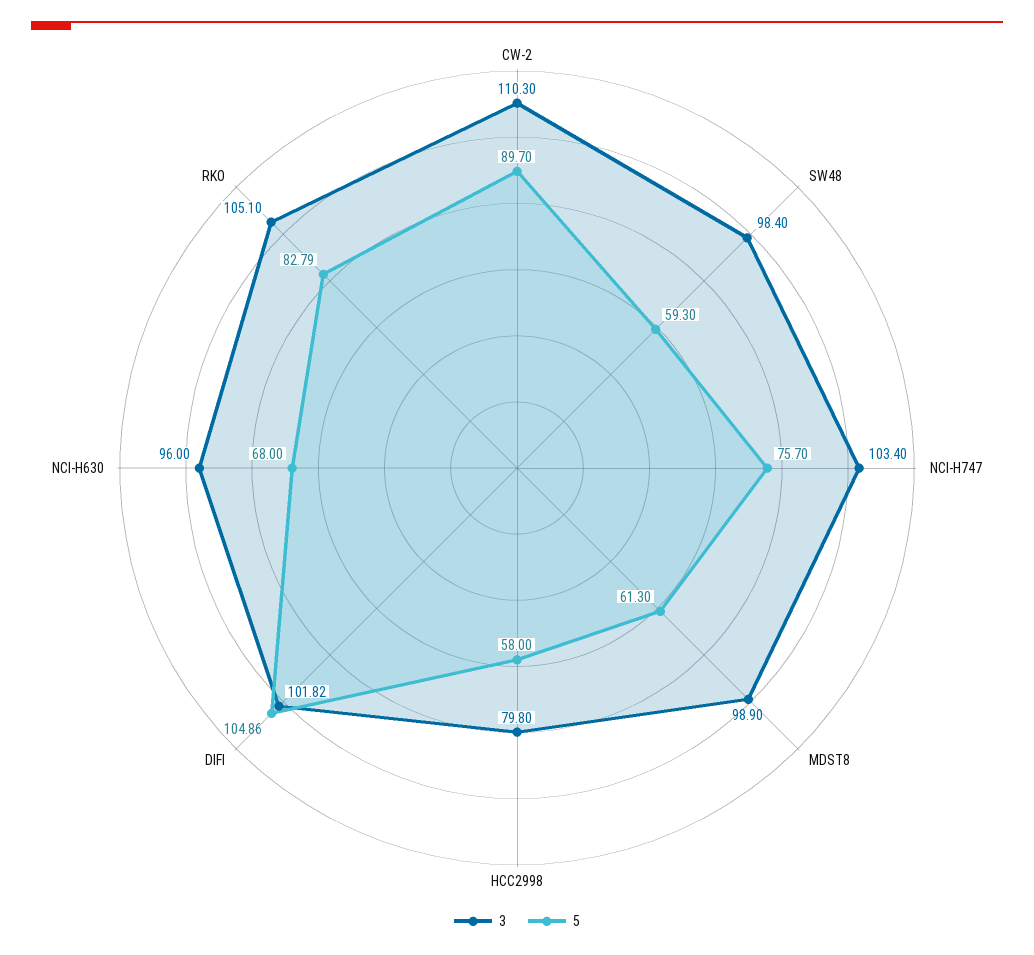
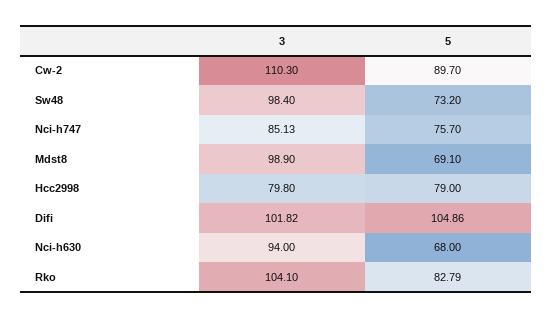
  {
    "3": {
      "CW-2": 110.3,
      "SW48": 98.4,
-     "NCI-H747": 103.4,
+     "NCI-H747": 85.13,
      "MDST8": 98.9,
      "HCC2998": 79.8,
      "DIFI": 101.82,
-     "NCI-H630": 96,
+     "NCI-H630": 94,
-     "RKO": 105.1
+     "RKO": 104.1
    },
    "5": {
      "CW-2": 89.7,
-     "SW48": 59.3,
+     "SW48": 73.2,
      "NCI-H747": 75.7,
-     "MDST8": 61.3,
+     "MDST8": 69.1,
-     "HCC2998": 58,
+     "HCC2998": 79,
      "DIFI": 104.86,
      "NCI-H630": 68,
      "RKO": 82.79
    }
  }

